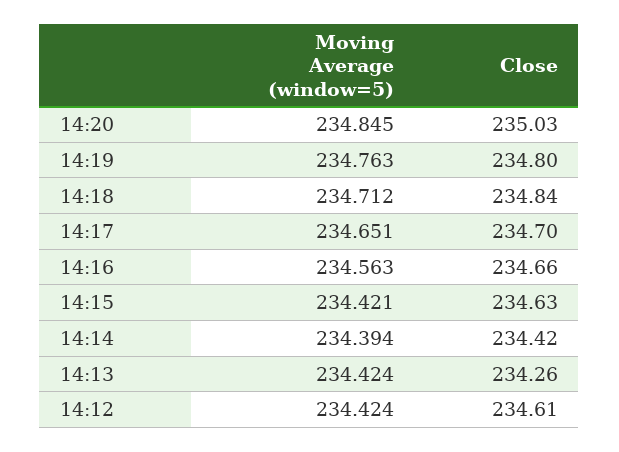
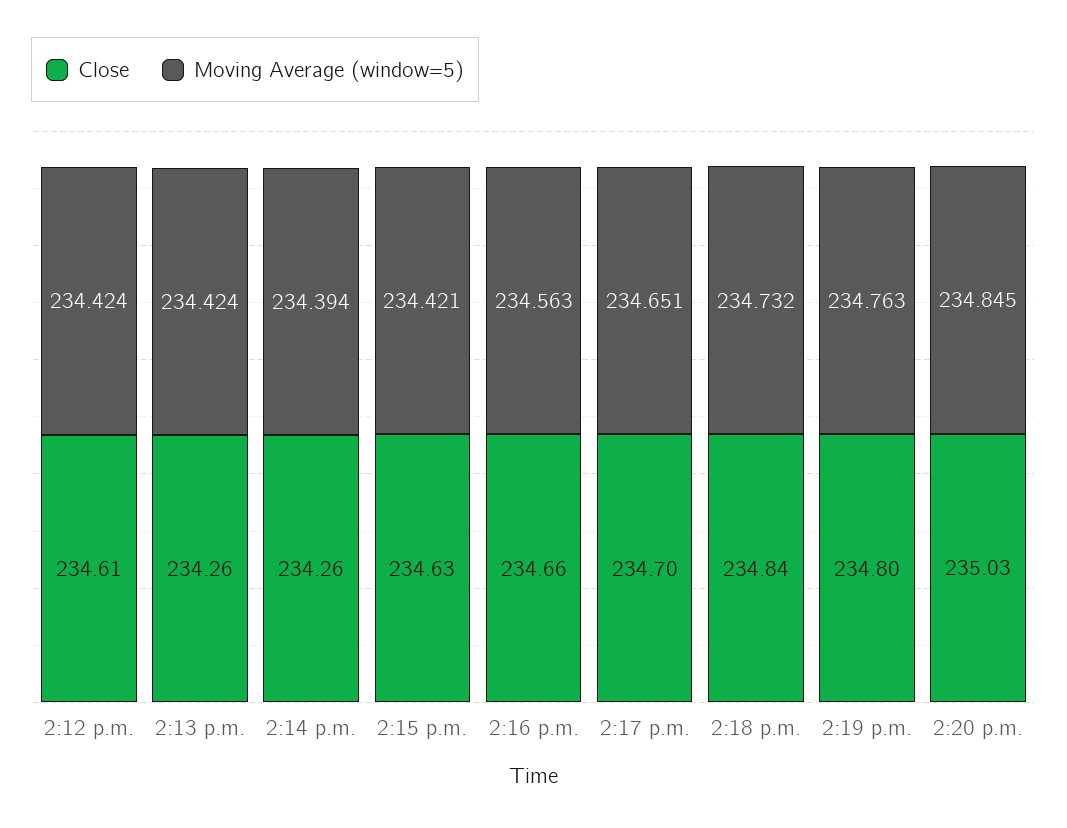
  {
    "Moving Average (window=5)": {
      "14:20": 234.845,
      "14:19": 234.763,
-     "14:18": 234.712,
+     "14:18": 234.732,
      "14:17": 234.651,
      "14:16": 234.563,
      "14:15": 234.421,
      "14:14": 234.394,
      "14:13": 234.424,
      "14:12": 234.424
    },
    "Close": {
      "14:20": 235.03,
      "14:19": 234.8,
      "14:18": 234.84,
      "14:17": 234.7,
      "14:16": 234.66,
      "14:15": 234.63,
-     "14:14": 234.42,
+     "14:14": 234.26,
      "14:13": 234.26,
      "14:12": 234.61
    }
  }

